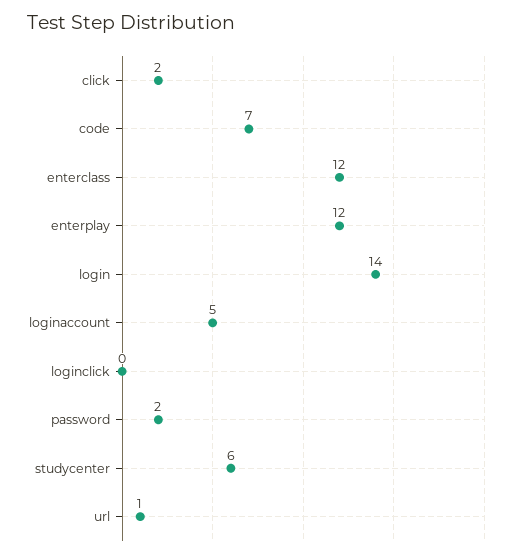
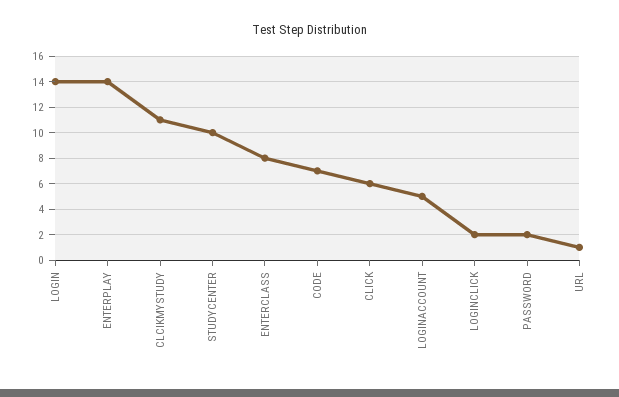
  {
-   "click": 2,
+   "click": 6,
    "code": 7,
-   "enterclass": 12,
+   "enterclass": 8,
-   "enterplay": 12,
+   "enterplay": 14,
    "login": 14,
    "loginaccount": 5,
-   "loginclick": 0,
+   "loginclick": 2,
    "password": 2,
-   "studycenter": 6,
+   "studycenter": 10,
-   "url": 1
+   "url": 1,
+   "CLCIKMYSTUDY": 11
  }

